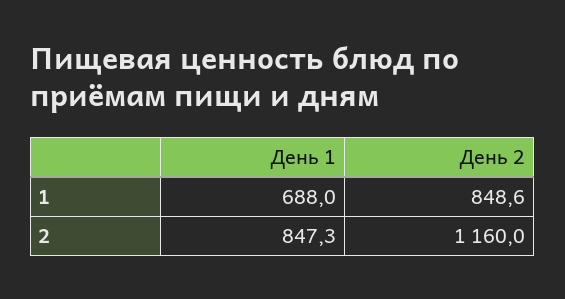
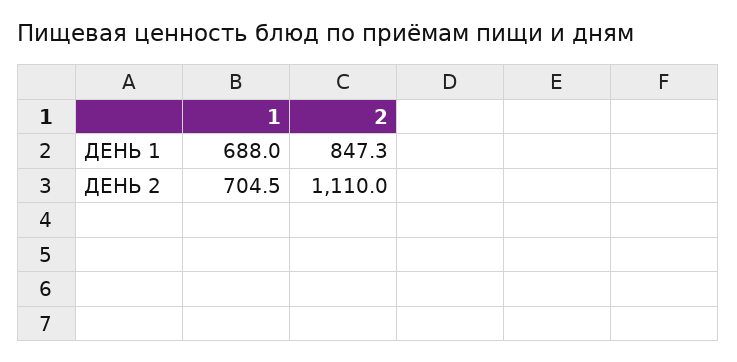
  {
    "День 1": {
      "1": 688,
      "2": 847.3
    },
    "День 2": {
-     "1": 848.6,
+     "1": 704.5,
-     "2": 1160
+     "2": 1110
    }
  }

